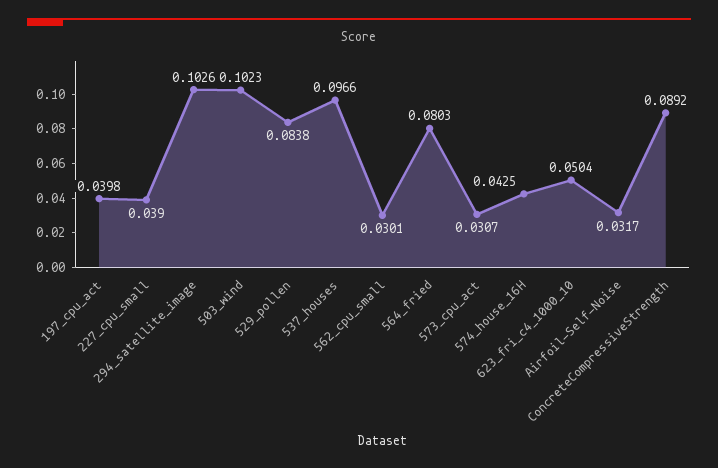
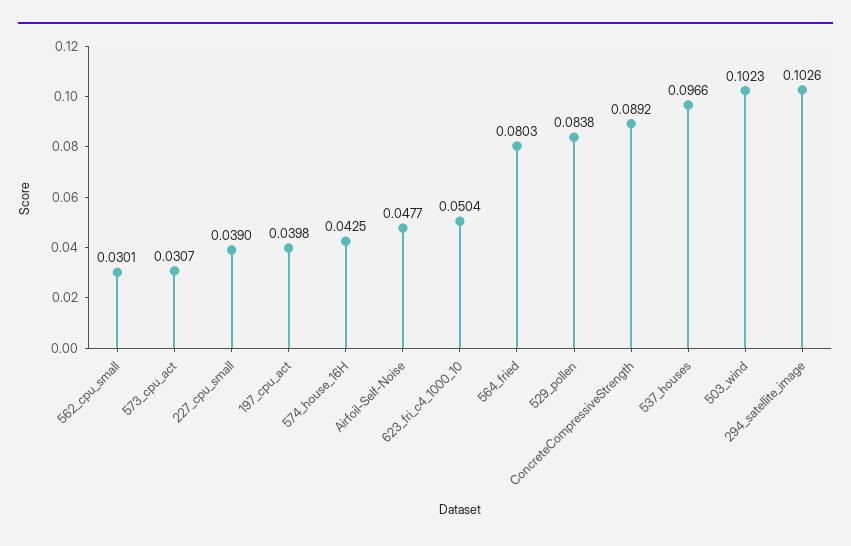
  {
    "197_cpu_act": 0.0398,
    "227_cpu_small": 0.039,
    "294_satellite_image": 0.1026,
    "503_wind": 0.1023,
    "529_pollen": 0.0838,
    "537_houses": 0.0966,
    "562_cpu_small": 0.0301,
    "564_fried": 0.0803,
    "573_cpu_act": 0.0307,
    "574_house_16H": 0.0425,
    "623_fri_c4_1000_10": 0.0504,
-   "Airfoil-Self-Noise": 0.0317,
+   "Airfoil-Self-Noise": 0.0477,
    "ConcreteCompressiveStrength": 0.0892
  }

